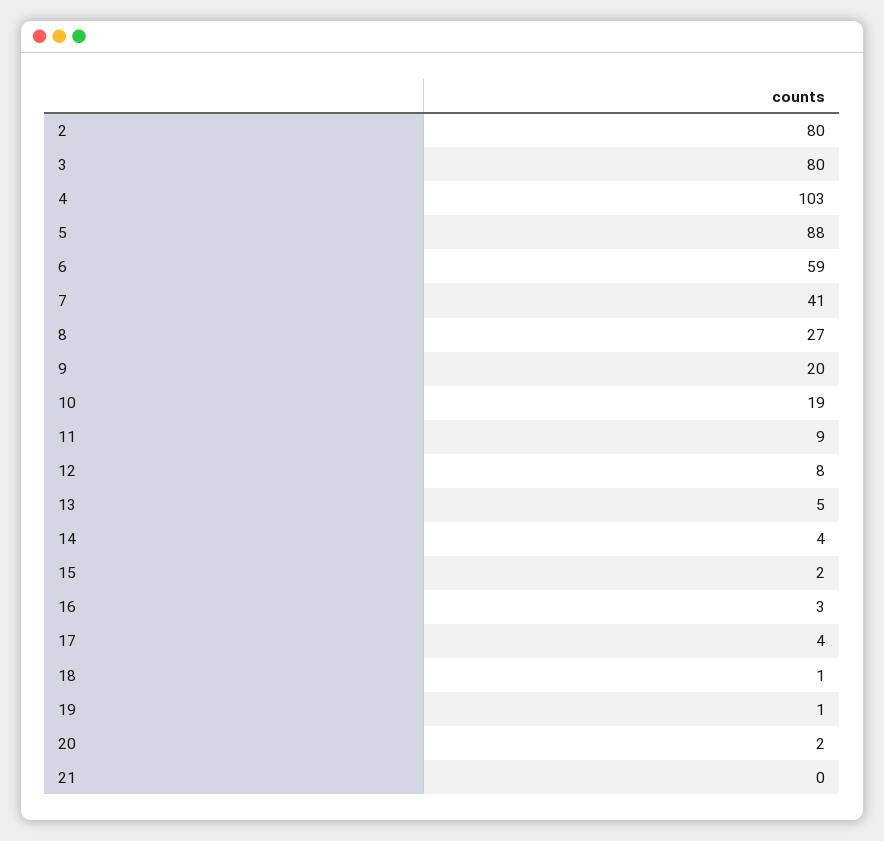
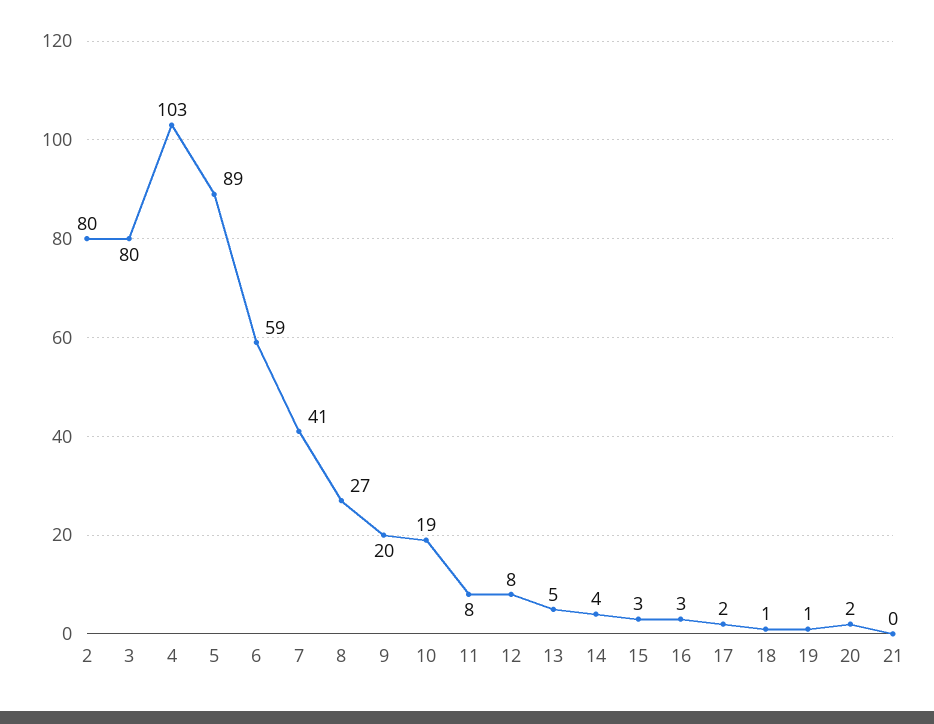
  {
    "2": 80,
    "3": 80,
    "4": 103,
-   "5": 88,
+   "5": 89,
    "6": 59,
    "7": 41,
    "8": 27,
    "9": 20,
    "10": 19,
-   "11": 9,
+   "11": 8,
    "12": 8,
    "13": 5,
    "14": 4,
-   "15": 2,
+   "15": 3,
    "16": 3,
-   "17": 4,
+   "17": 2,
    "18": 1,
    "19": 1,
    "20": 2,
    "21": 0
  }

